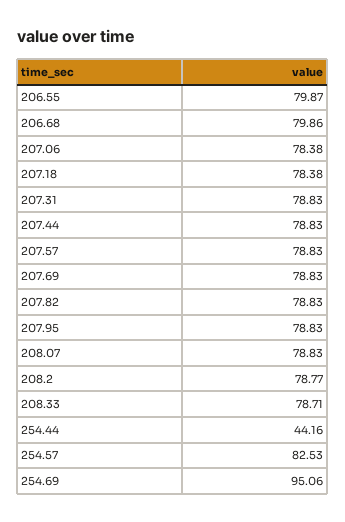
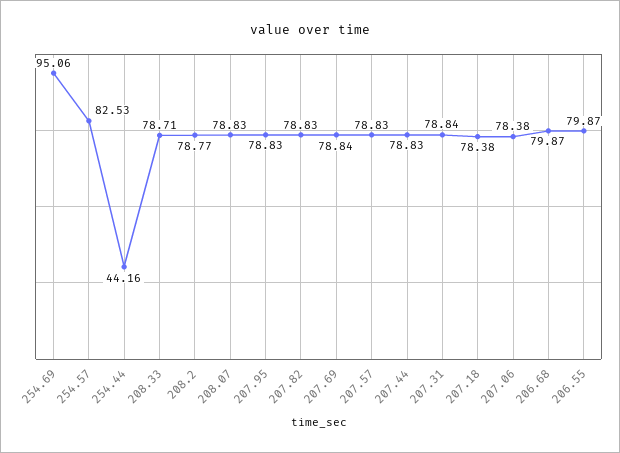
  {
    "206.55": 79.87,
-   "206.68": 79.86,
+   "206.68": 79.87,
    "207.06": 78.38,
    "207.18": 78.38,
-   "207.31": 78.83,
+   "207.31": 78.84,
    "207.44": 78.83,
    "207.57": 78.83,
-   "207.69": 78.83,
+   "207.69": 78.84,
    "207.82": 78.83,
    "207.95": 78.83,
    "208.07": 78.83,
    "208.2": 78.77,
    "208.33": 78.71,
    "254.44": 44.16,
    "254.57": 82.53,
    "254.69": 95.06
  }

